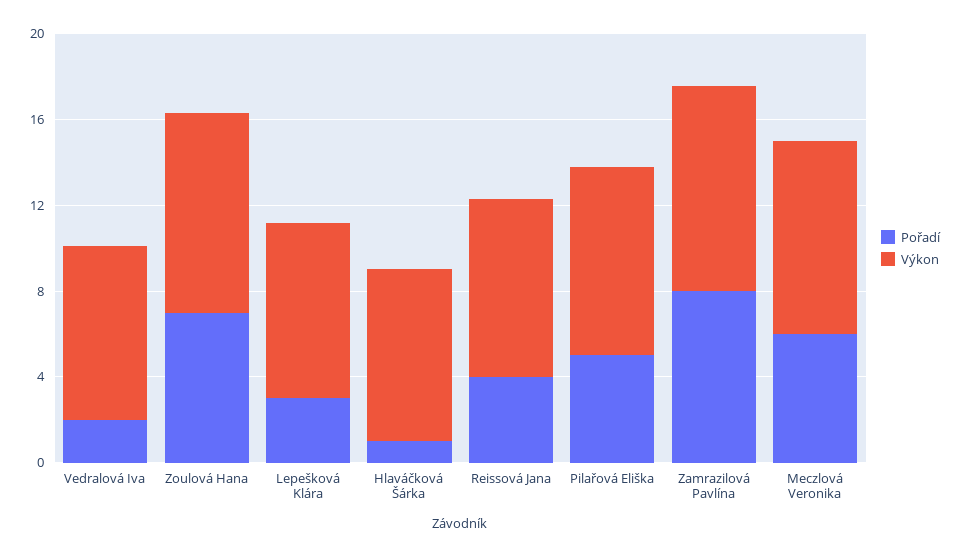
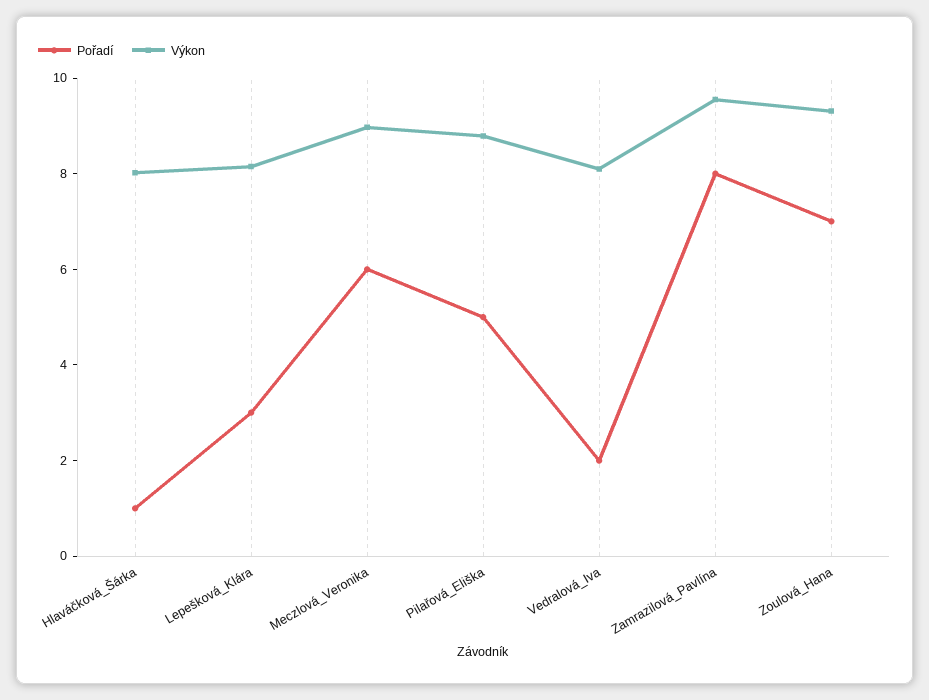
  {
    "Pořadí": {
      "Vedralová Iva": 2,
      "Zoulová Hana": 7,
      "Lepešková Klára": 3,
      "Hlaváčková Šárka": 1,
-     "Reissová Jana": 4,
      "Pilařová Eliška": 5,
      "Zamrazilová Pavlína": 8,
      "Meczlová Veronika": 6
    },
    "Výkon": {
      "Vedralová Iva": 8,
      "Zoulová Hana": 9.5,
      "Lepešková Klára": 8,
      "Hlaváčková Šárka": 8,
-     "Reissová Jana": 8,
      "Pilařová Eliška": 9,
      "Zamrazilová Pavlína": 9.5,
      "Meczlová Veronika": 9
    }
  }

